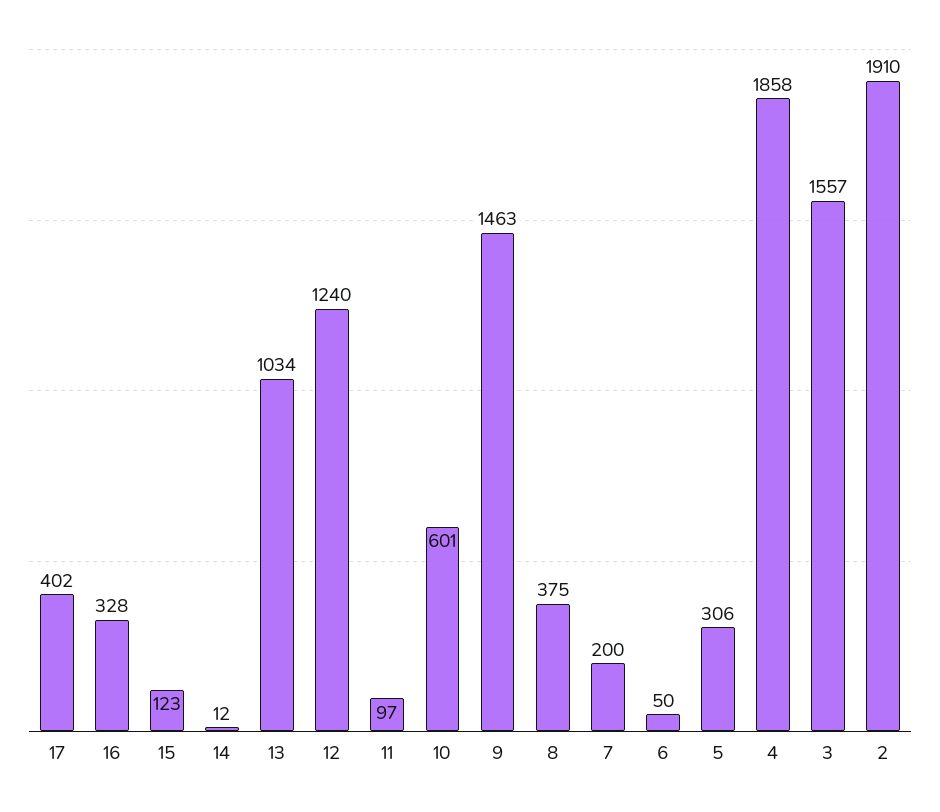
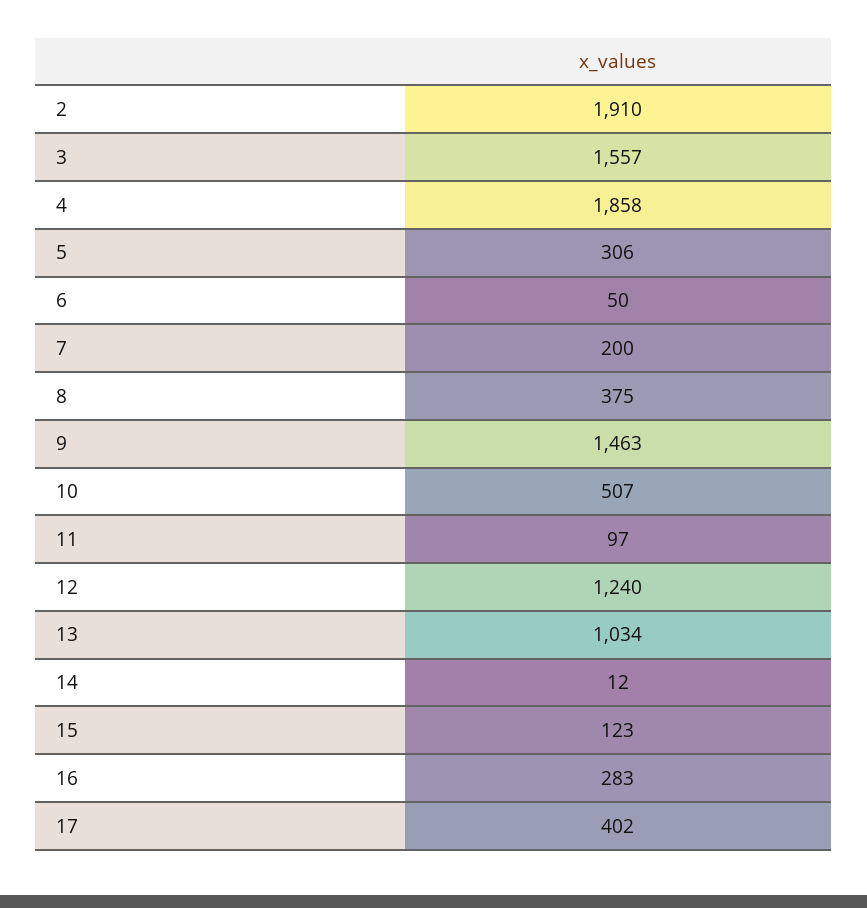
  {
    "17": 402,
-   "16": 328,
+   "16": 283,
    "15": 123,
    "14": 12,
    "13": 1034,
    "12": 1240,
    "11": 97,
-   "10": 601,
+   "10": 507,
    "9": 1463,
    "8": 375,
    "7": 200,
    "6": 50,
    "5": 306,
    "4": 1858,
    "3": 1557,
    "2": 1910
  }

